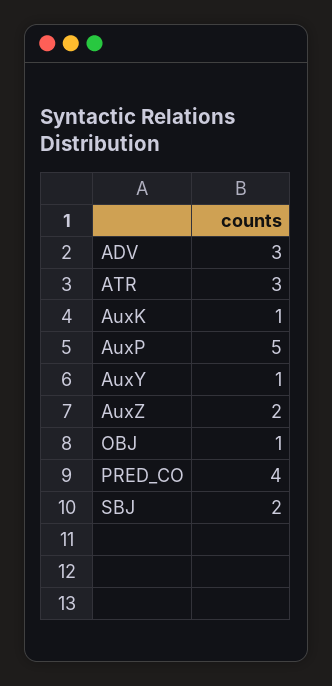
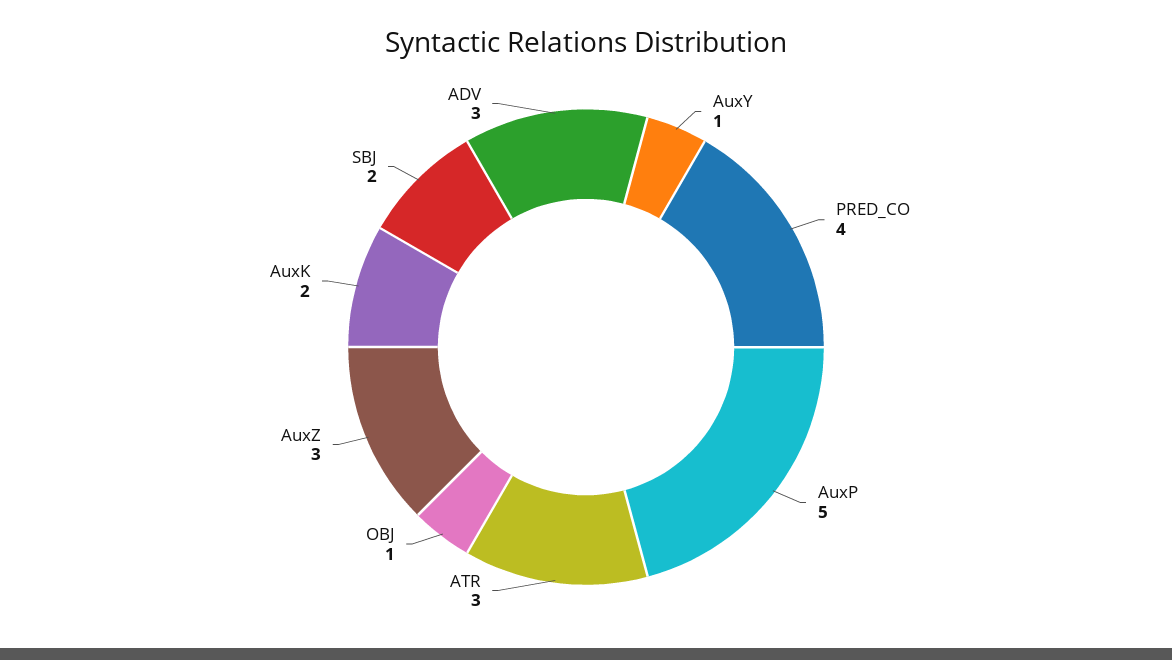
  {
    "ADV": 3,
    "ATR": 3,
-   "AuxK": 1,
+   "AuxK": 2,
    "AuxP": 5,
    "AuxY": 1,
-   "AuxZ": 2,
+   "AuxZ": 3,
    "OBJ": 1,
    "PRED_CO": 4,
    "SBJ": 2
  }

